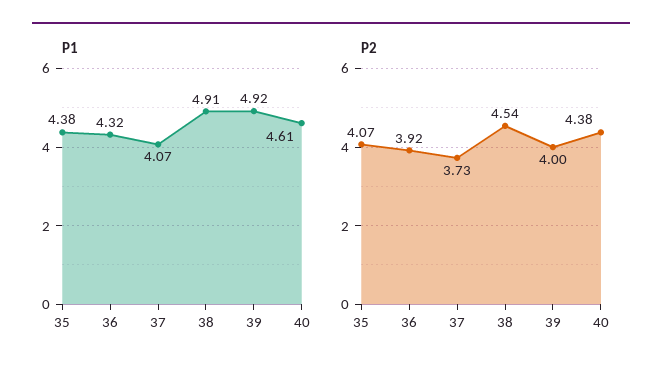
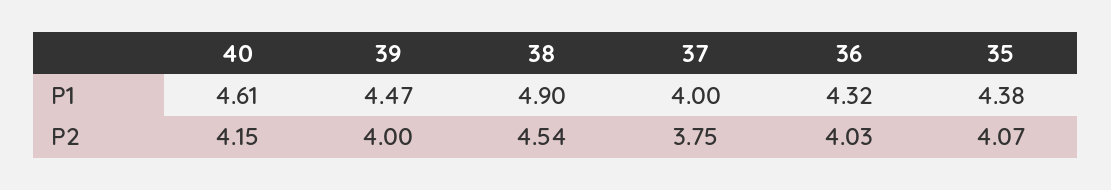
  {
    "P1": {
      "35": 4.38,
      "36": 4.32,
-     "37": 4.07,
+     "37": 4,
-     "38": 4.91,
+     "38": 4.9,
-     "39": 4.92,
+     "39": 4.47,
      "40": 4.61
    },
    "P2": {
      "35": 4.07,
-     "36": 3.92,
+     "36": 4.03,
-     "37": 3.73,
+     "37": 3.75,
      "38": 4.54,
      "39": 4,
-     "40": 4.38
+     "40": 4.15
    }
  }

